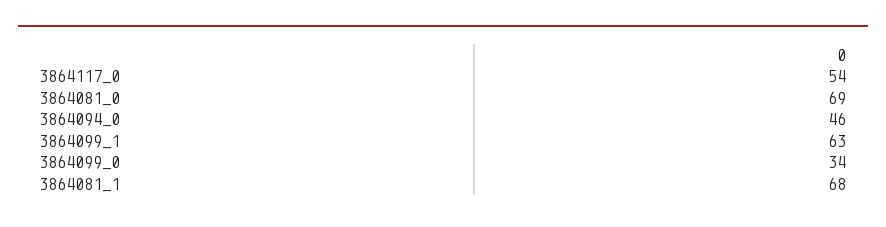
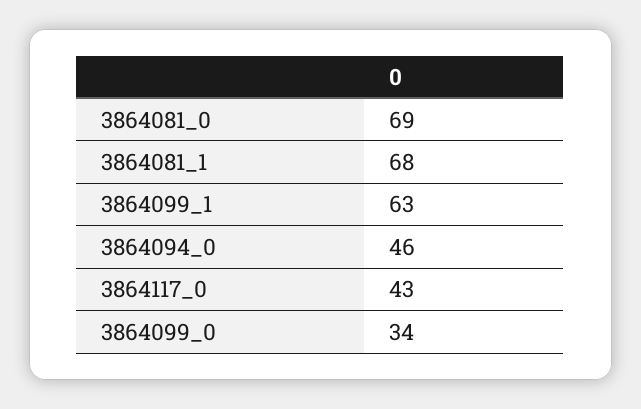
  {
-   "3864117_0": 54,
+   "3864117_0": 43,
    "3864081_0": 69,
    "3864094_0": 46,
    "3864099_1": 63,
    "3864099_0": 34,
    "3864081_1": 68
  }

